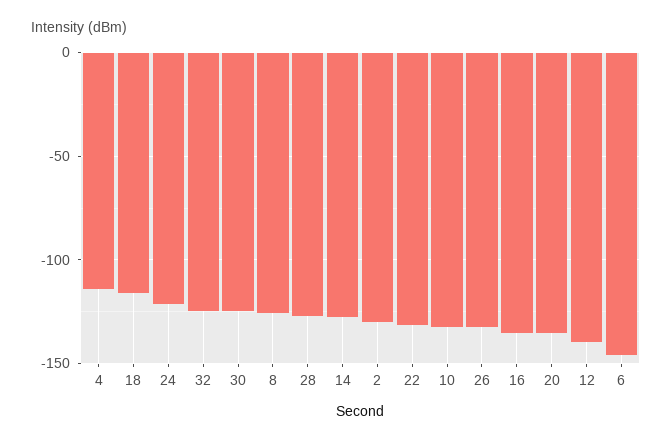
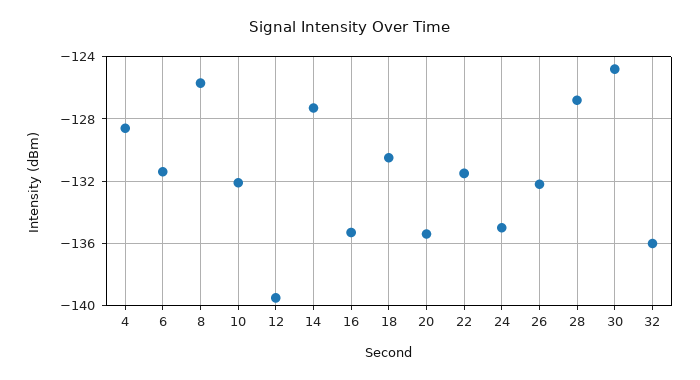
  {
-   "4": -115,
+   "4": -128.5,
-   "18": -115,
+   "18": -130.5,
-   "24": -120,
+   "24": -135,
-   "32": -125,
+   "32": -136,
    "30": -125,
    "8": -125.5,
    "28": -127,
    "14": -127.5,
-   "2": -130,
    "22": -131.5,
    "10": -132,
    "26": -132,
    "16": -135.5,
    "20": -135.5,
    "12": -139.5,
-   "6": -145
+   "6": -131.5
  }

